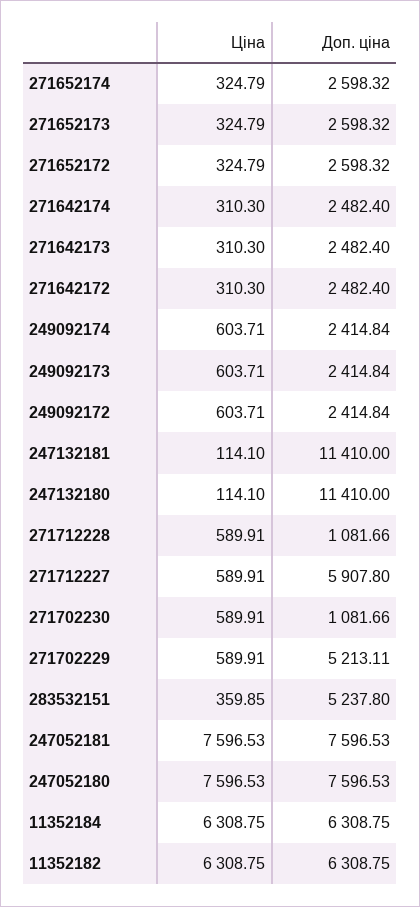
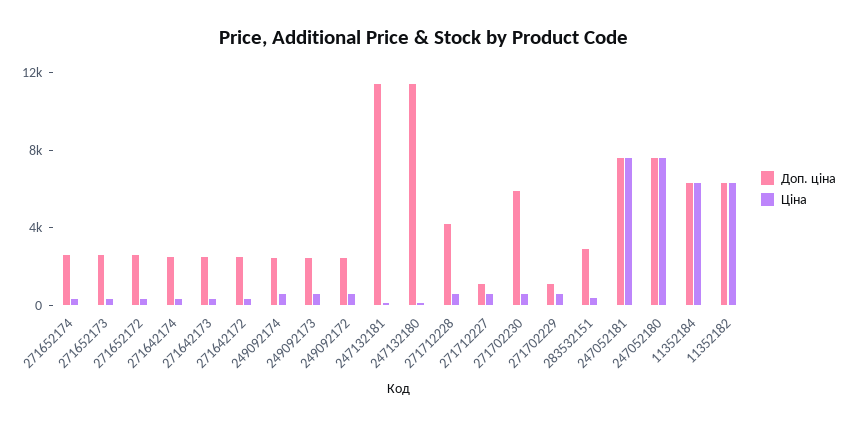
  {
    "Ціна": {
      "271652174": 324.79,
      "271652173": 324.79,
      "271652172": 324.79,
      "271642174": 310.3,
      "271642173": 310.3,
      "271642172": 310.3,
      "249092174": 603.71,
      "249092173": 603.71,
      "249092172": 603.71,
      "247132181": 114.1,
      "247132180": 114.1,
      "271712228": 589.91,
      "271712227": 589.91,
      "271702230": 589.91,
      "271702229": 589.91,
      "283532151": 359.85,
      "247052181": 7596.53,
      "247052180": 7596.53,
      "11352184": 6308.75,
      "11352182": 6308.75
    },
    "Доп. ціна": {
      "271652174": 2598.32,
      "271652173": 2598.32,
      "271652172": 2598.32,
      "271642174": 2482.4,
      "271642173": 2482.4,
      "271642172": 2482.4,
      "249092174": 2414.84,
      "249092173": 2414.84,
      "249092172": 2414.84,
      "247132181": 11410,
      "247132180": 11410,
-     "271712228": 1081.66,
+     "271712228": 4000,
-     "271712227": 5907.8,
+     "271712227": 1000,
-     "271702230": 1081.66,
+     "271702230": 6000,
-     "271702229": 5213.11,
+     "271702229": 1000,
-     "283532151": 5237.8,
+     "283532151": 3000,
      "247052181": 7596.53,
      "247052180": 7596.53,
      "11352184": 6308.75,
      "11352182": 6308.75
    }
  }

